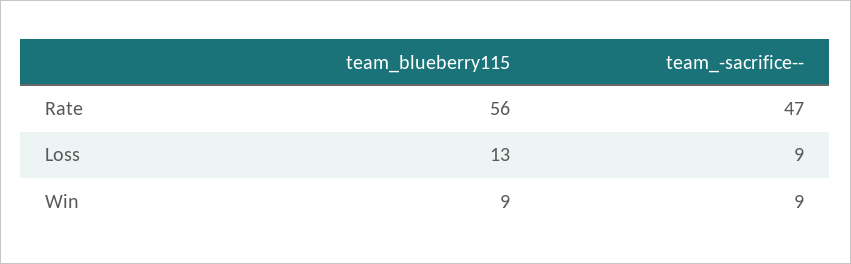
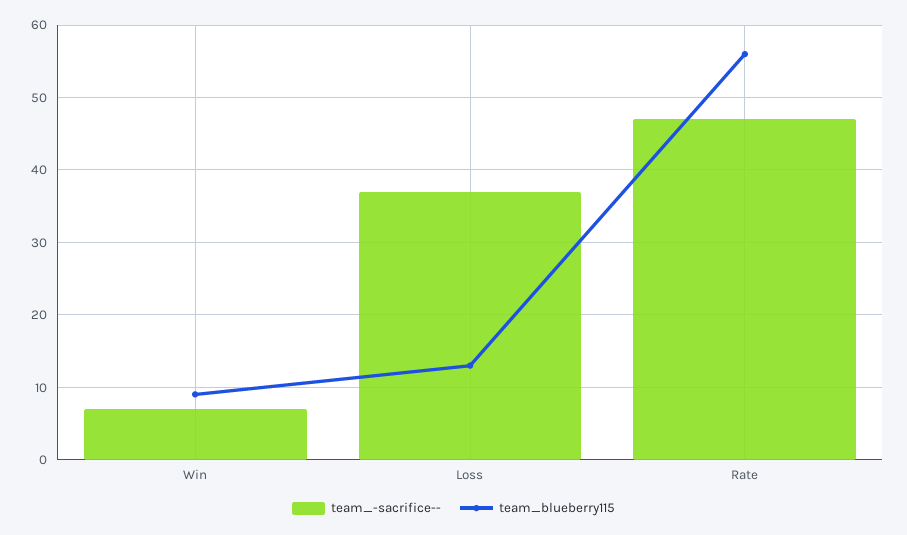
  {
    "team_blueberry115": {
      "Rate": 56,
      "Loss": 13,
      "Win": 9
    },
    "team_-sacrifice--": {
      "Rate": 47,
-     "Loss": 9,
+     "Loss": 37,
-     "Win": 9
+     "Win": 7
    }
  }

